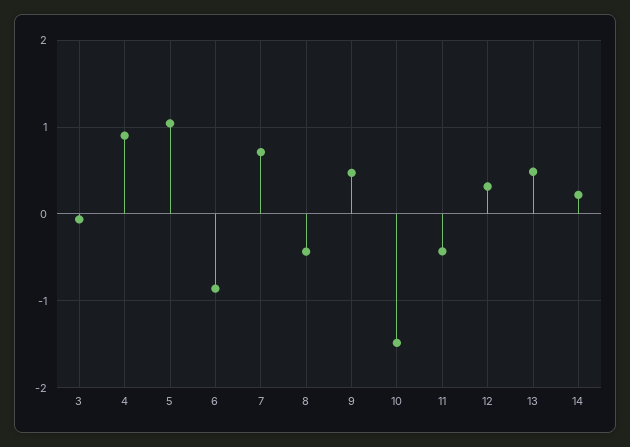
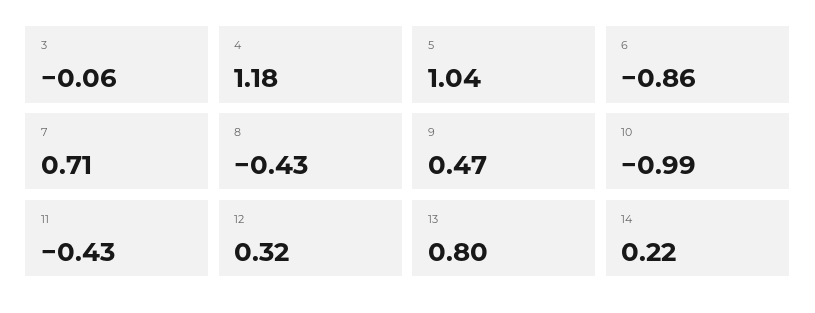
  {
    "3": -0.06,
-   "4": 0.9,
+   "4": 1.18,
    "5": 1.04,
    "6": -0.86,
    "7": 0.71,
    "8": -0.43,
    "9": 0.47,
-   "10": -1.5,
+   "10": -0.99,
    "11": -0.43,
    "12": 0.32,
-   "13": 0.5,
+   "13": 0.8,
    "14": 0.22
  }

